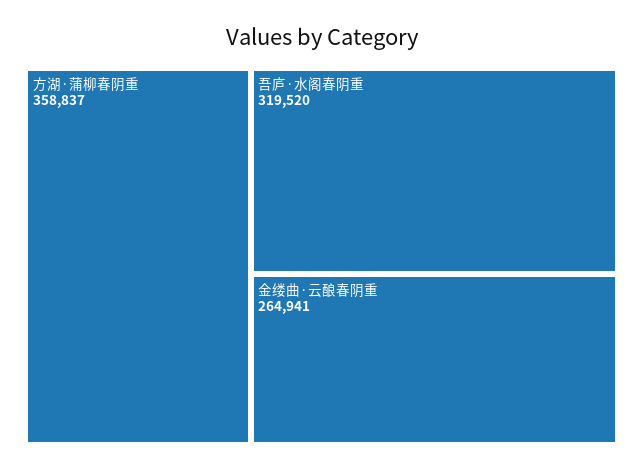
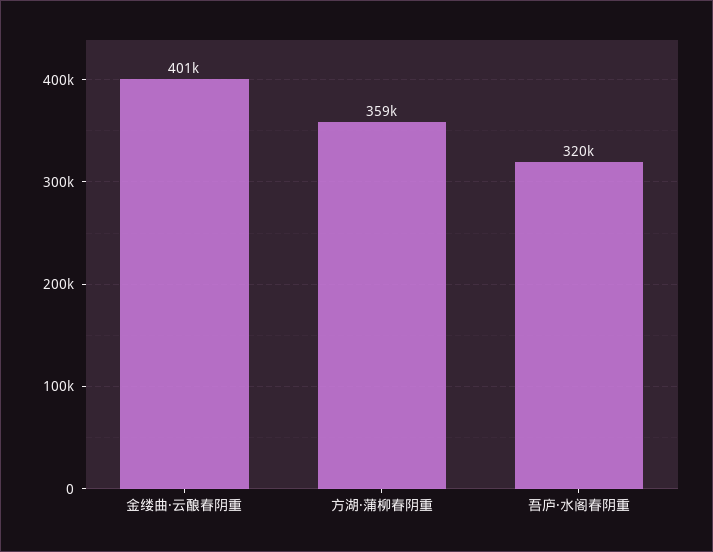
  {
    "方湖·蒲柳春阴重": 358837,
    "吾庐·水阁春阴重": 319520,
-   "金缕曲·云酿春阴重": 264941
+   "金缕曲·云酿春阴重": 401000
  }

